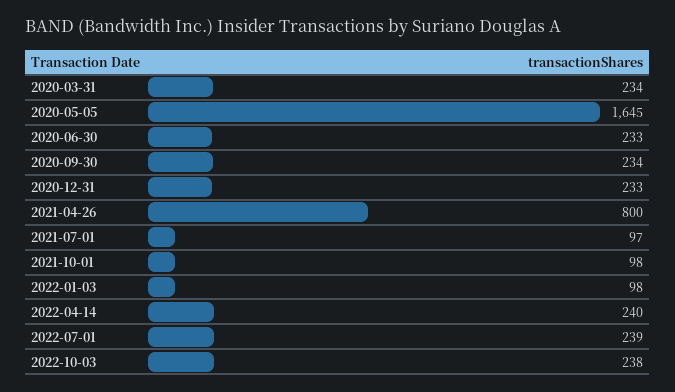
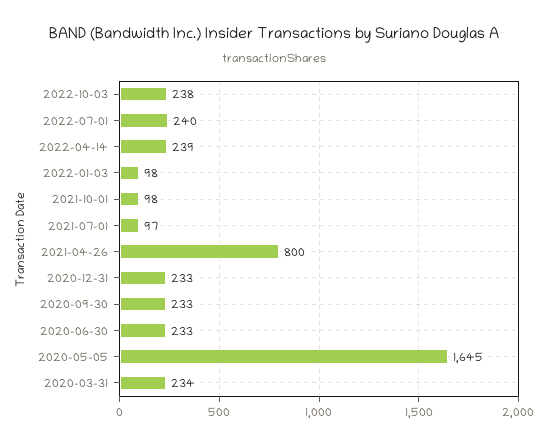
  {
    "2020-03-31": 234,
    "2020-05-05": 1645,
    "2020-06-30": 233,
-   "2020-09-30": 234,
+   "2020-09-30": 233,
    "2020-12-31": 233,
    "2021-04-26": 800,
    "2021-07-01": 97,
    "2021-10-01": 98,
    "2022-01-03": 98,
-   "2022-04-14": 240,
+   "2022-04-14": 239,
-   "2022-07-01": 239,
+   "2022-07-01": 240,
    "2022-10-03": 238
  }

